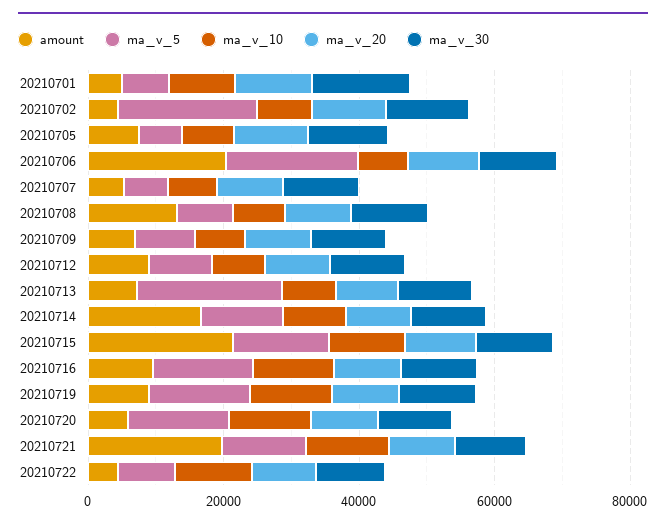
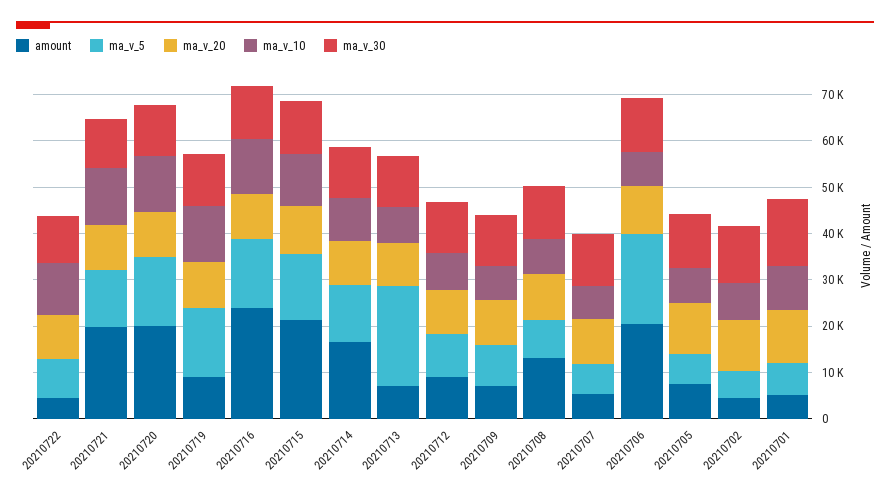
  {
    "amount": {
      "20210701": 6000,
      "20210702": 4000,
      "20210705": 8000,
      "20210706": 20000,
      "20210707": 6000,
      "20210708": 14000,
      "20210709": 6000,
      "20210712": 8000,
      "20210713": 8000,
      "20210714": 16000,
      "20210715": 22000,
-     "20210716": 10000,
+     "20210716": 24000,
      "20210719": 8000,
-     "20210720": 5000,
+     "20210720": 20000,
      "20210721": 20000,
      "20210722": 4000
    },
    "ma_v_5": {
      "20210701": 6000,
-     "20210702": 20000,
+     "20210702": 6000,
      "20210705": 6000,
      "20210706": 20000,
      "20210707": 6000,
      "20210708": 8000,
      "20210709": 8000,
      "20210712": 10000,
      "20210713": 22000,
      "20210714": 12000,
      "20210715": 14000,
      "20210716": 14000,
      "20210719": 14000,
      "20210720": 14000,
      "20210721": 12000,
      "20210722": 8000
    },
    "ma_v_10": {
      "20210701": 10000,
      "20210702": 8000,
      "20210705": 8000,
      "20210706": 8000,
      "20210707": 8000,
      "20210708": 8000,
      "20210709": 8000,
      "20210712": 8000,
      "20210713": 8000,
      "20210714": 10000,
      "20210715": 12000,
      "20210716": 12000,
      "20210719": 12000,
      "20210720": 12000,
      "20210721": 12000,
      "20210722": 12000
    },
    "ma_v_20": {
      "20210701": 12000,
      "20210702": 10000,
      "20210705": 10000,
      "20210706": 10000,
      "20210707": 10000,
      "20210708": 10000,
      "20210709": 10000,
      "20210712": 10000,
      "20210713": 10000,
      "20210714": 10000,
      "20210715": 10000,
      "20210716": 10000,
      "20210719": 10000,
      "20210720": 10000,
      "20210721": 10000,
      "20210722": 10000
    },
    "ma_v_30": {
      "20210701": 14000,
      "20210702": 12000,
      "20210705": 12000,
      "20210706": 12000,
      "20210707": 12000,
      "20210708": 12000,
      "20210709": 12000,
      "20210712": 12000,
      "20210713": 10000,
      "20210714": 12000,
      "20210715": 12000,
      "20210716": 12000,
      "20210719": 12000,
      "20210720": 10000,
      "20210721": 10000,
      "20210722": 10000
    }
  }

